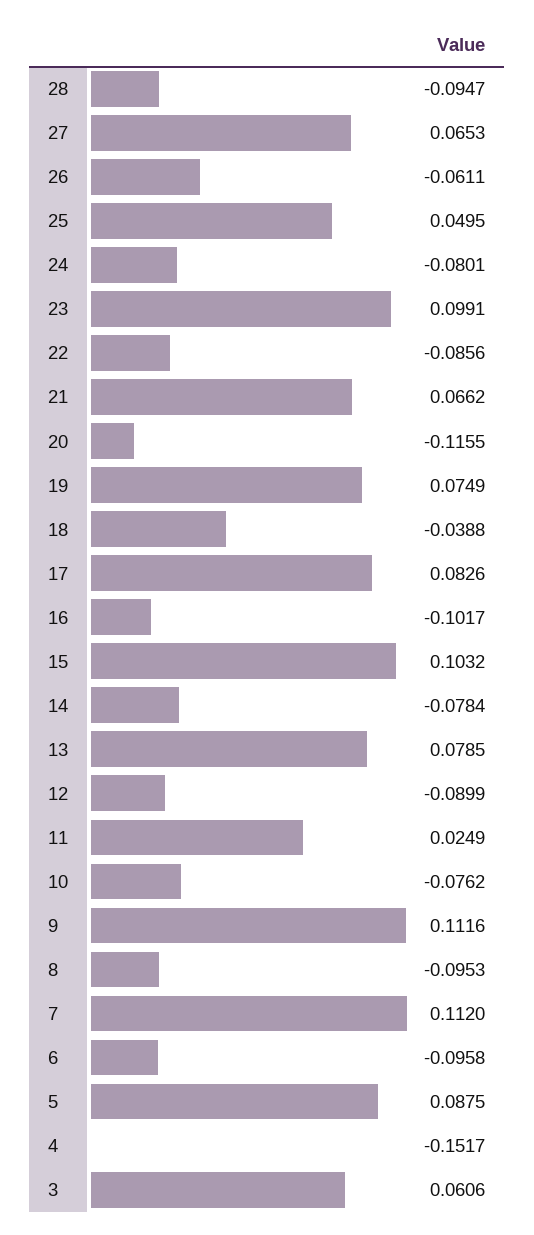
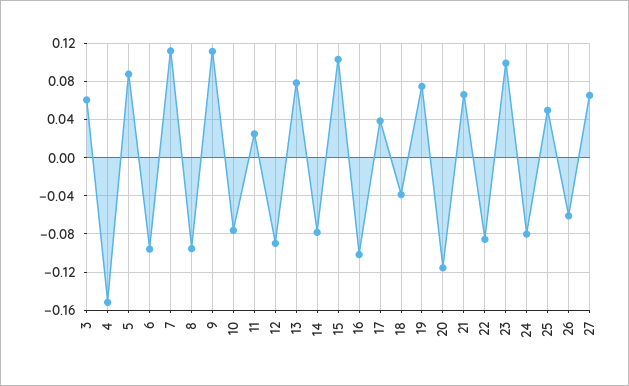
  {
-   "28": -0.0947,
    "27": 0.0653,
    "26": -0.0611,
    "25": 0.0495,
    "24": -0.0801,
    "23": 0.0991,
    "22": -0.0856,
    "21": 0.0662,
    "20": -0.1155,
    "19": 0.0749,
    "18": -0.0388,
-   "17": 0.0826,
+   "17": 0.04,
    "16": -0.1017,
    "15": 0.1032,
    "14": -0.0784,
    "13": 0.0785,
    "12": -0.0899,
    "11": 0.0249,
    "10": -0.0762,
    "9": 0.1116,
    "8": -0.0953,
    "7": 0.112,
    "6": -0.0958,
    "5": 0.0875,
    "4": -0.1517,
    "3": 0.0606
  }

